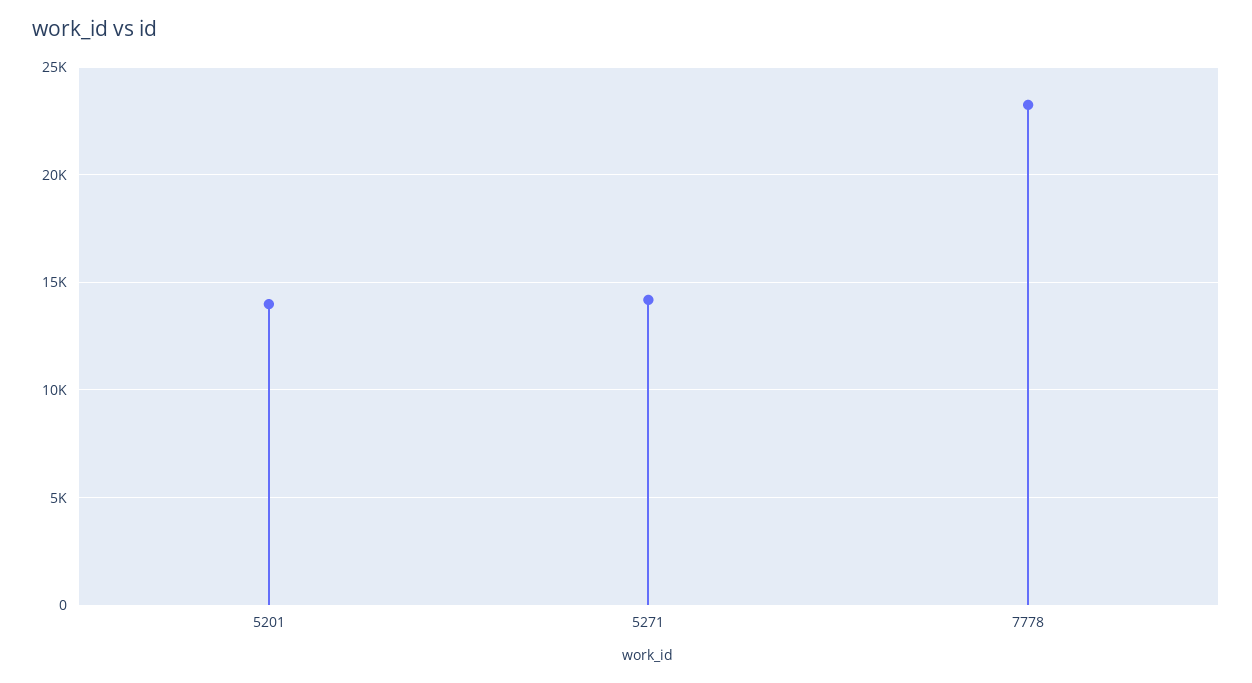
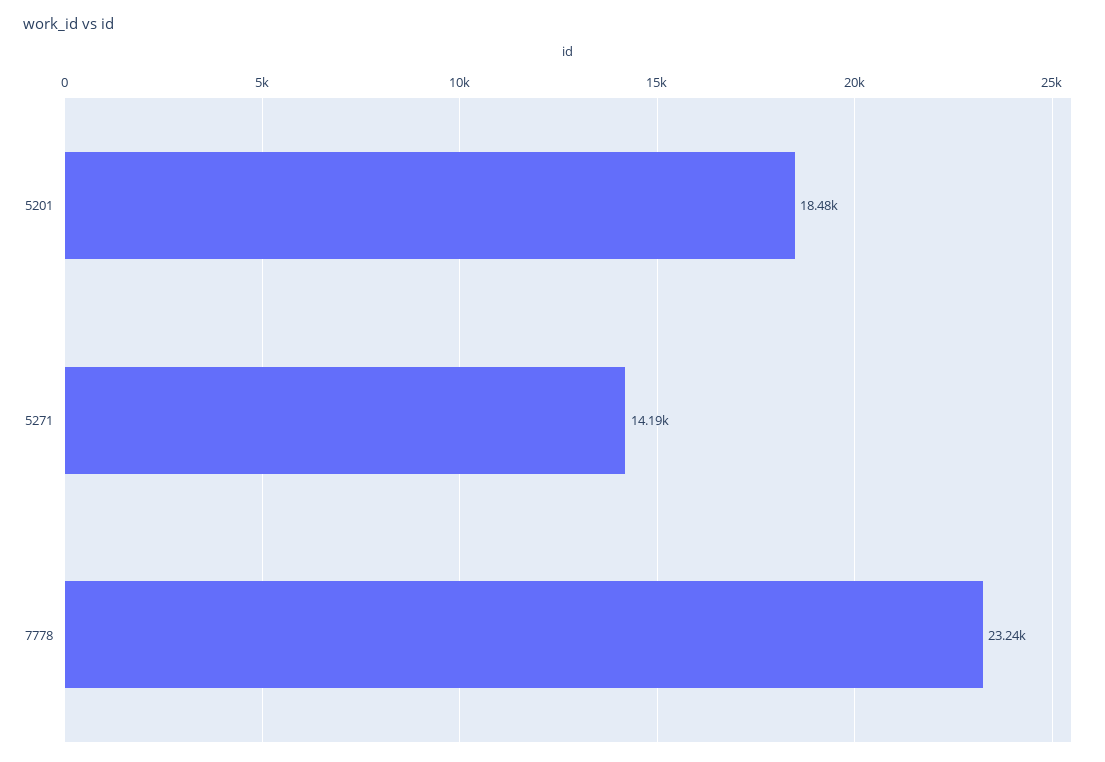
  {
-   "5201": 14000,
+   "5201": 18480,
    "5271": 14190,
    "7778": 23240
  }

